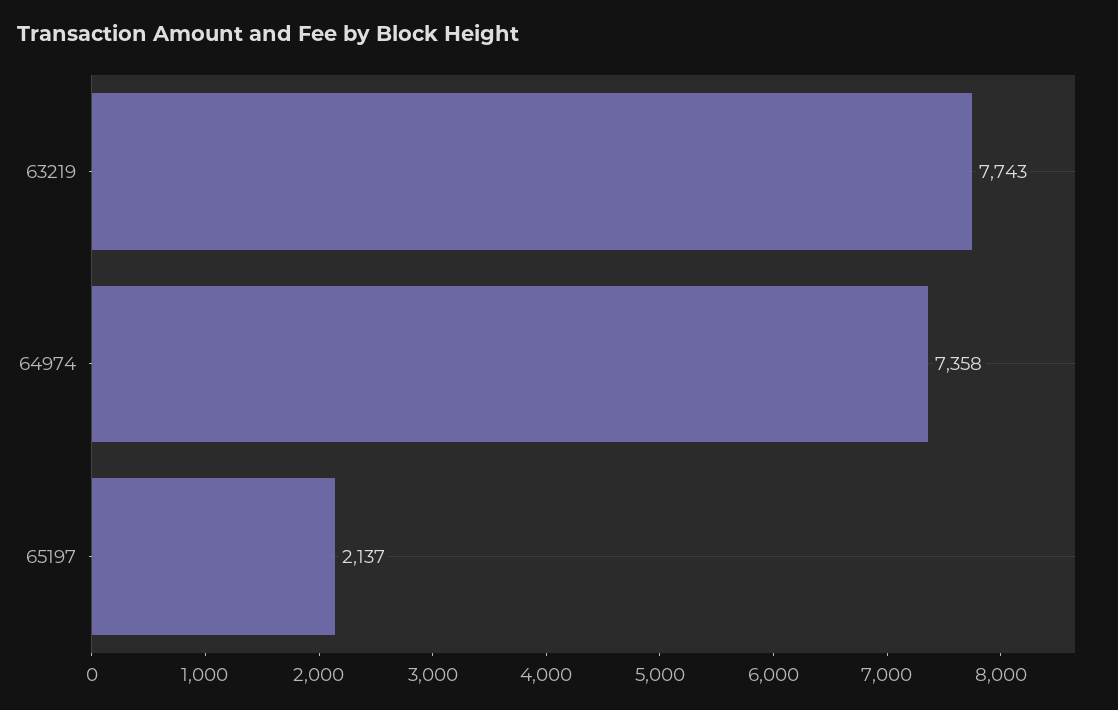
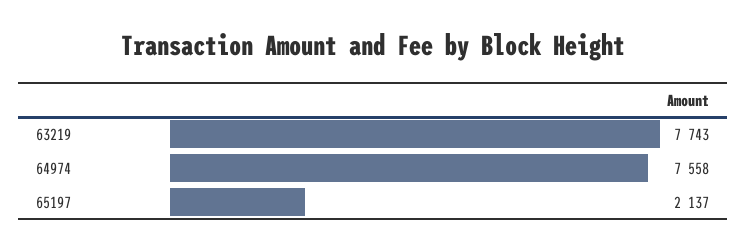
  {
    "63219": 7743,
-   "64974": 7358,
+   "64974": 7558,
    "65197": 2137
  }

